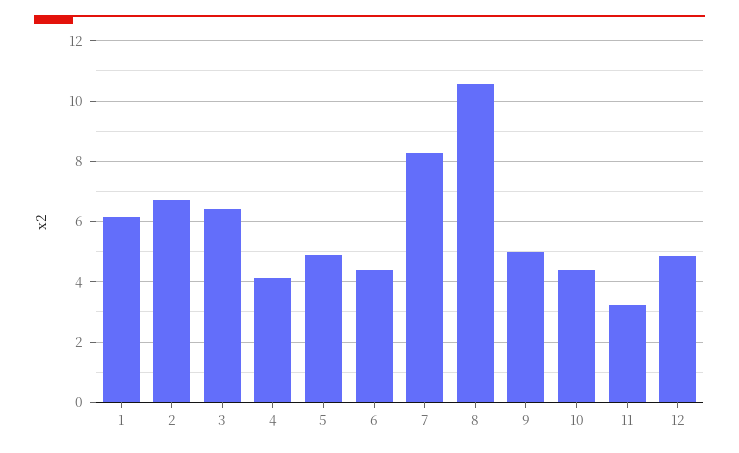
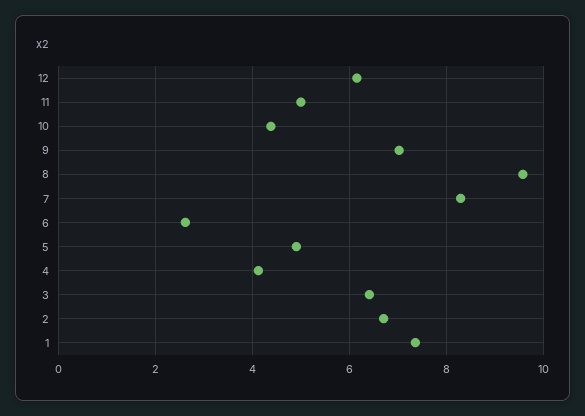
  {
-   "1": 6.2,
+   "1": 7.4,
    "2": 6.8,
    "3": 6.4,
    "4": 4.2,
    "5": 5,
-   "6": 4.4,
+   "6": 2.6,
    "7": 8.2,
-   "8": 10.6,
+   "8": 9.6,
-   "9": 5,
+   "9": 7,
    "10": 4.4,
-   "11": 3.2,
+   "11": 5,
-   "12": 4.8
+   "12": 6.2
  }

